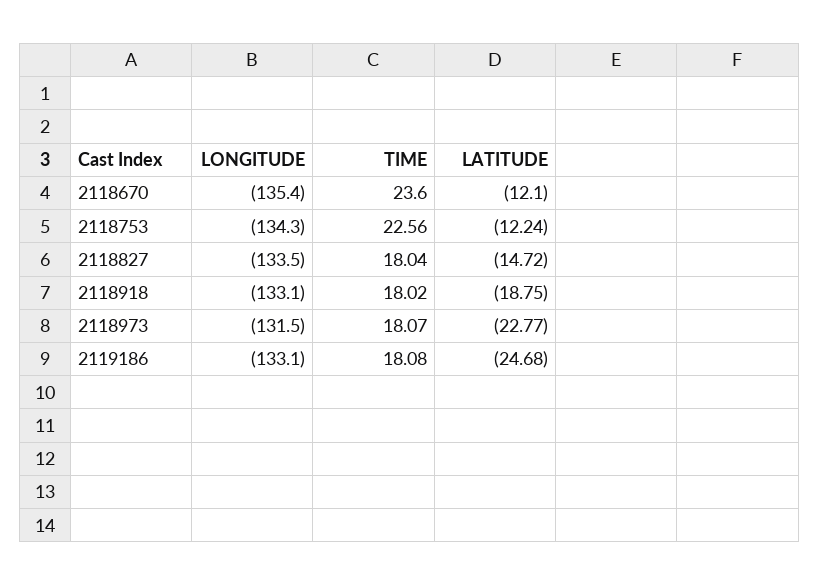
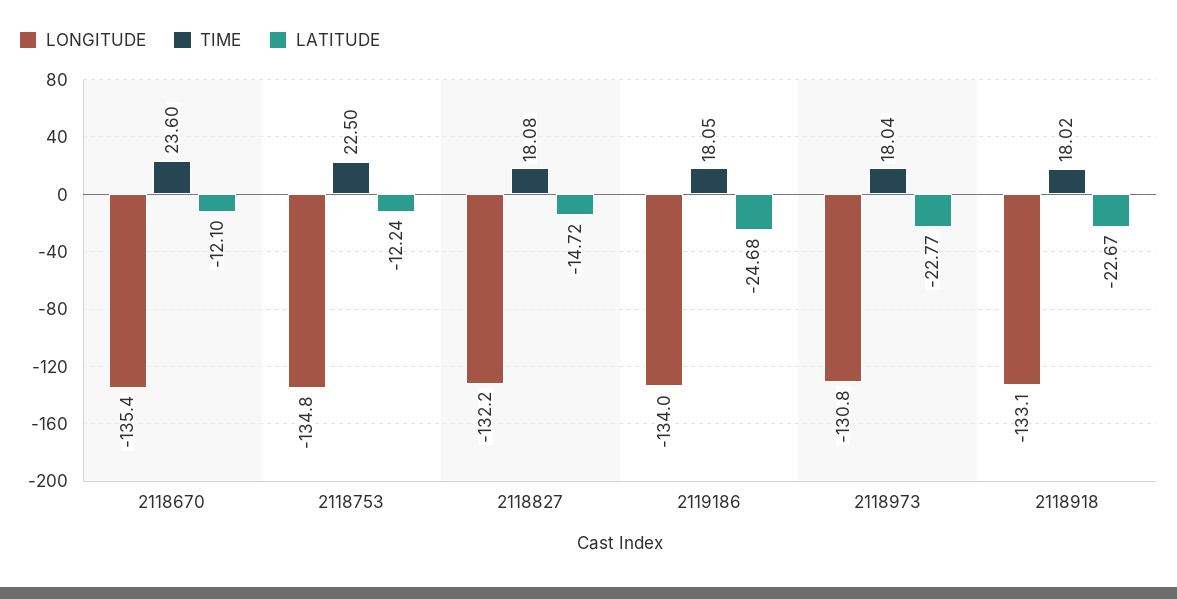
  {
    "LONGITUDE": {
      "2118670": -135.4,
-     "2118753": -134.3,
+     "2118753": -134.8,
-     "2118827": -133.5,
+     "2118827": -132.2,
      "2118918": -133.1,
-     "2118973": -131.5,
+     "2118973": -130.8,
-     "2119186": -133.1
+     "2119186": -134
    },
    "TIME": {
      "2118670": 23.6,
-     "2118753": 22.56,
+     "2118753": 22.5,
-     "2118827": 18.04,
+     "2118827": 18.08,
      "2118918": 18.02,
-     "2118973": 18.07,
+     "2118973": 18.04,
-     "2119186": 18.08
+     "2119186": 18.05
    },
    "LATITUDE": {
      "2118670": -12.1,
      "2118753": -12.24,
      "2118827": -14.72,
-     "2118918": -18.75,
+     "2118918": -22.67,
      "2118973": -22.77,
      "2119186": -24.68
    }
  }

